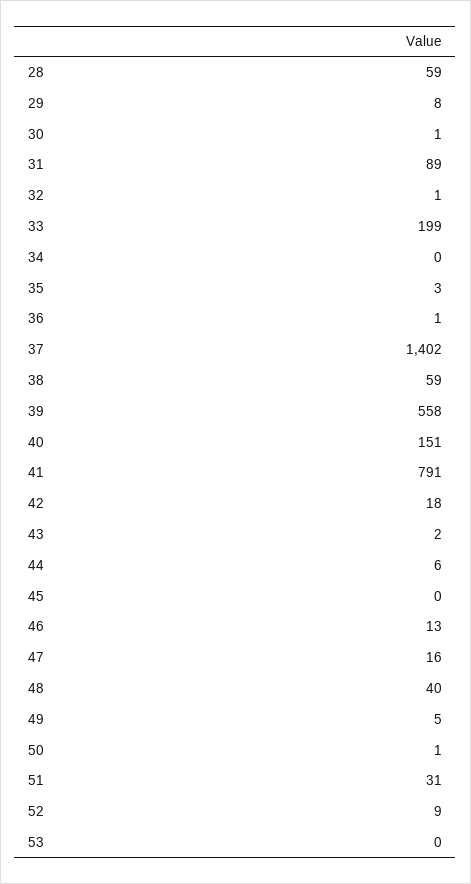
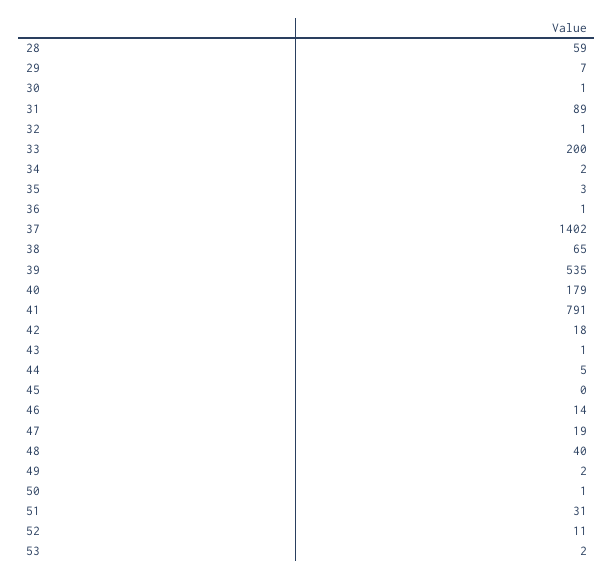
  {
    "28": 59,
-   "29": 8,
+   "29": 7,
    "30": 1,
    "31": 89,
    "32": 1,
-   "33": 199,
+   "33": 200,
-   "34": 0,
+   "34": 2,
    "35": 3,
    "36": 1,
    "37": 1402,
-   "38": 59,
+   "38": 65,
-   "39": 558,
+   "39": 535,
-   "40": 151,
+   "40": 179,
    "41": 791,
    "42": 18,
-   "43": 2,
+   "43": 1,
-   "44": 6,
+   "44": 5,
    "45": 0,
-   "46": 13,
+   "46": 14,
-   "47": 16,
+   "47": 19,
    "48": 40,
-   "49": 5,
+   "49": 2,
    "50": 1,
    "51": 31,
-   "52": 9,
+   "52": 11,
-   "53": 0
+   "53": 2
  }

